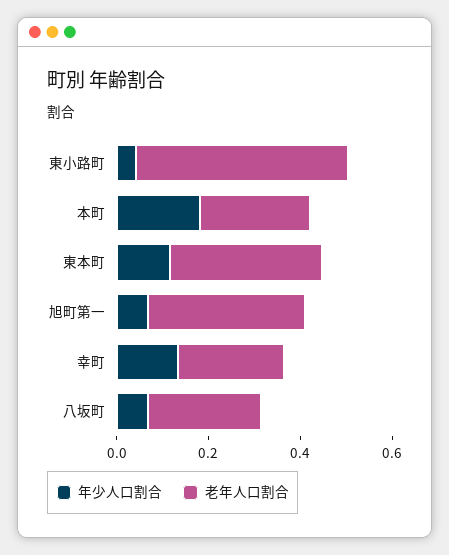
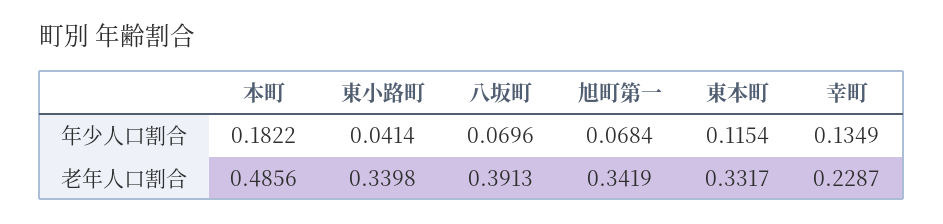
  {
    "年少人口割合": {
      "東小路町": 0.0414,
      "本町": 0.1822,
      "東本町": 0.1154,
      "旭町第一": 0.0684,
      "幸町": 0.1349,
      "八坂町": 0.0696
    },
    "老年人口割合": {
-     "東小路町": 0.45,
+     "東小路町": 0.3398,
-     "本町": 0.25,
+     "本町": 0.4856,
      "東本町": 0.3317,
      "旭町第一": 0.3419,
      "幸町": 0.2287,
-     "八坂町": 0.25
+     "八坂町": 0.3913
    }
  }

